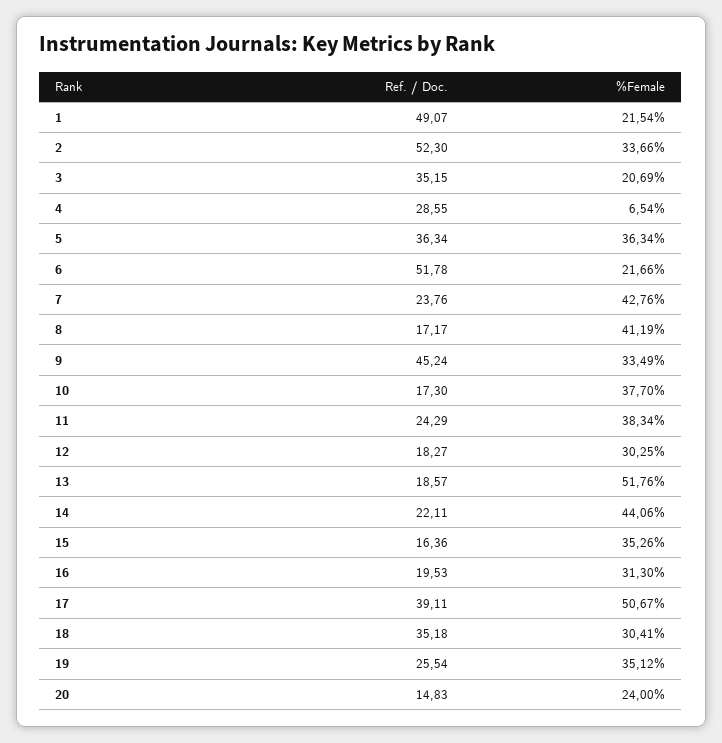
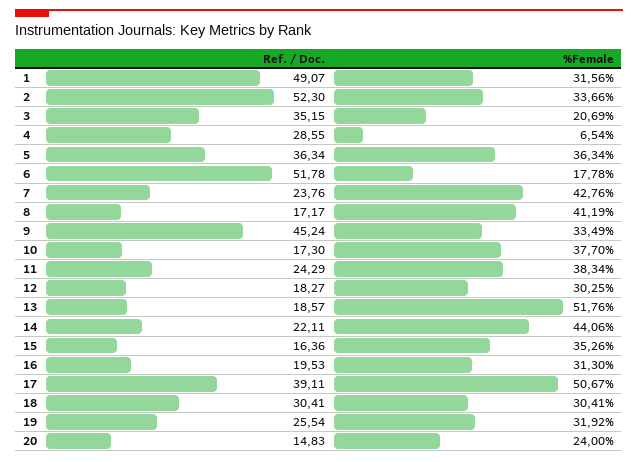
  {
    "Ref. / Doc.": {
      "1": 49.07,
      "2": 52.3,
      "3": 35.15,
      "4": 28.55,
      "5": 36.34,
      "6": 51.78,
      "7": 23.76,
      "8": 17.17,
      "9": 45.24,
      "10": 17.3,
      "11": 24.29,
      "12": 18.27,
      "13": 18.57,
      "14": 22.11,
      "15": 16.36,
      "16": 19.53,
      "17": 39.11,
-     "18": 35.18,
+     "18": 30.41,
      "19": 25.54,
      "20": 14.83
    },
    "%Female": {
-     "1": 21.54,
+     "1": 31.56,
      "2": 33.66,
      "3": 20.69,
      "4": 6.54,
      "5": 36.34,
-     "6": 21.66,
+     "6": 17.78,
      "7": 42.76,
      "8": 41.19,
      "9": 33.49,
      "10": 37.7,
      "11": 38.34,
      "12": 30.25,
      "13": 51.76,
      "14": 44.06,
      "15": 35.26,
      "16": 31.3,
      "17": 50.67,
      "18": 30.41,
-     "19": 35.12,
+     "19": 31.92,
      "20": 24
    }
  }

